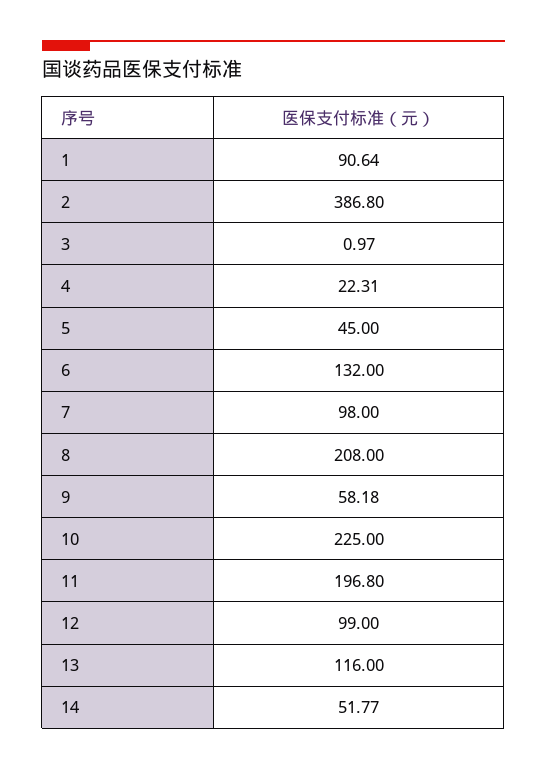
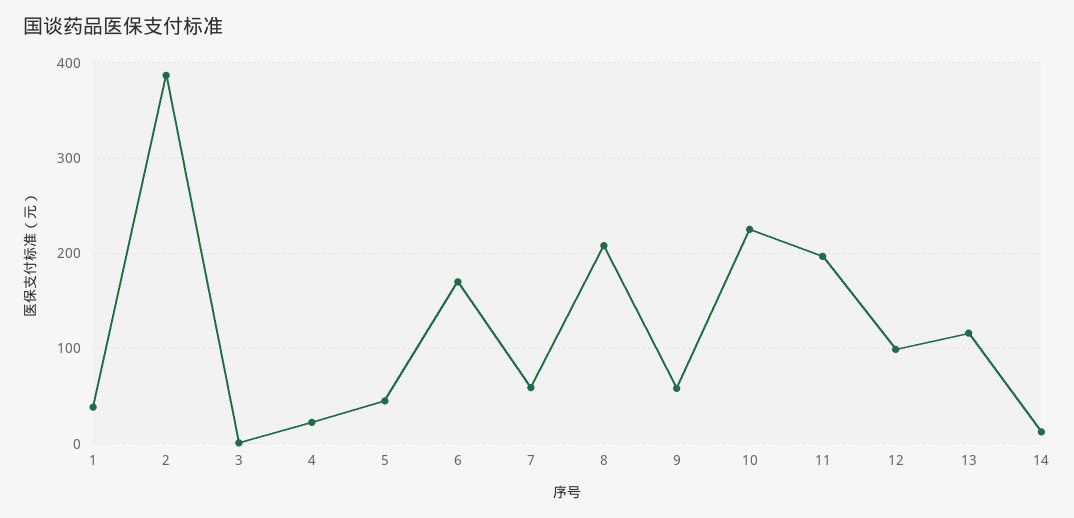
  {
-   "1": 90.64,
+   "1": 40,
    "2": 386.8,
    "3": 0.97,
    "4": 22.31,
    "5": 45,
-   "6": 132,
+   "6": 170,
-   "7": 98,
+   "7": 60,
    "8": 208,
    "9": 58.18,
    "10": 225,
    "11": 196.8,
    "12": 99,
    "13": 116,
-   "14": 51.77
+   "14": 10
  }

